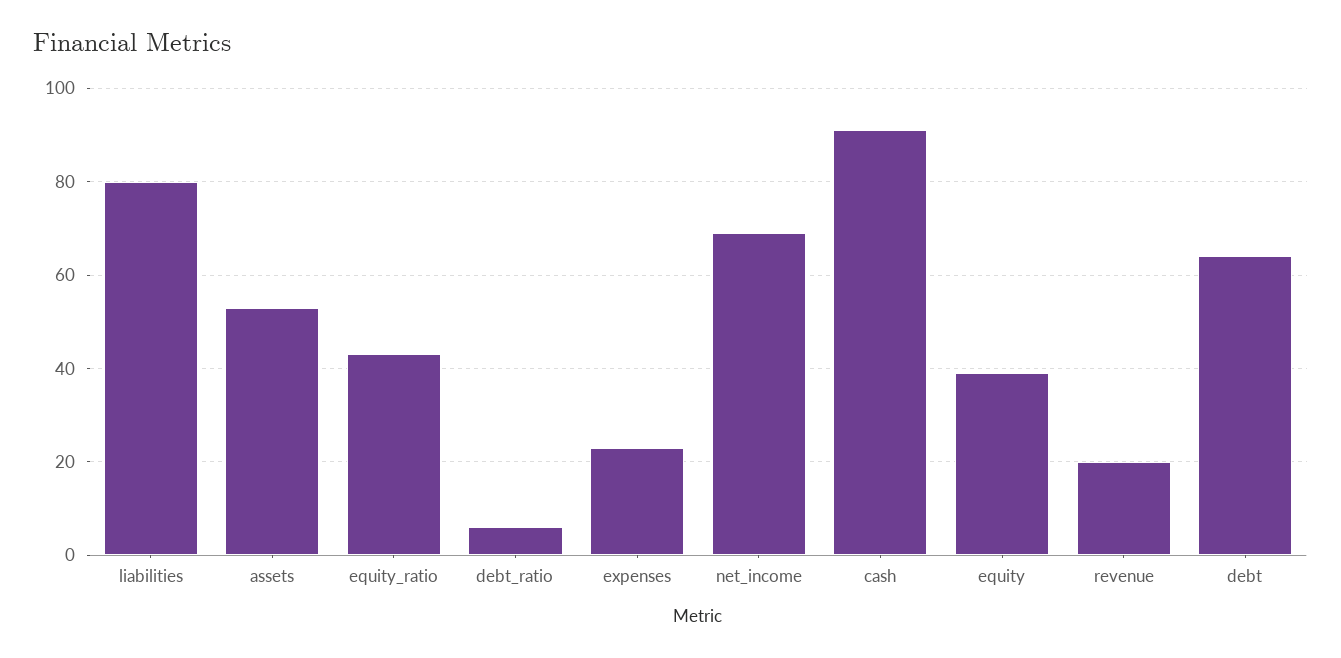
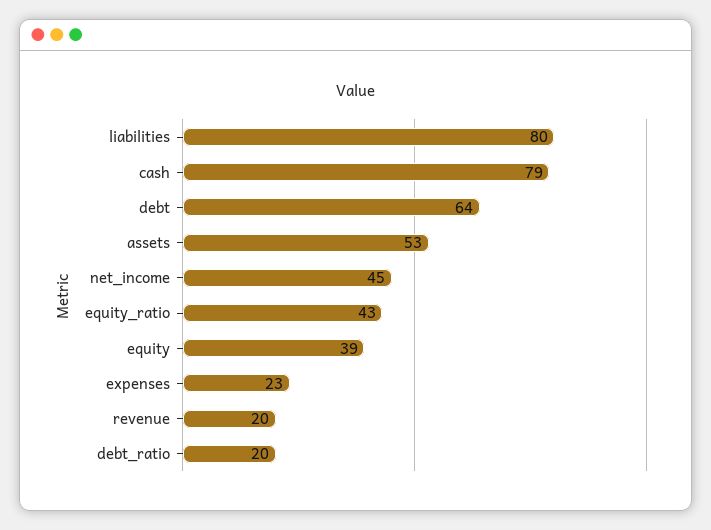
  {
    "liabilities": 80,
    "assets": 53,
    "equity_ratio": 43,
-   "debt_ratio": 5,
+   "debt_ratio": 20,
    "expenses": 23,
-   "net_income": 70,
+   "net_income": 45,
-   "cash": 90,
+   "cash": 79,
    "equity": 39,
    "revenue": 20,
    "debt": 64
  }

